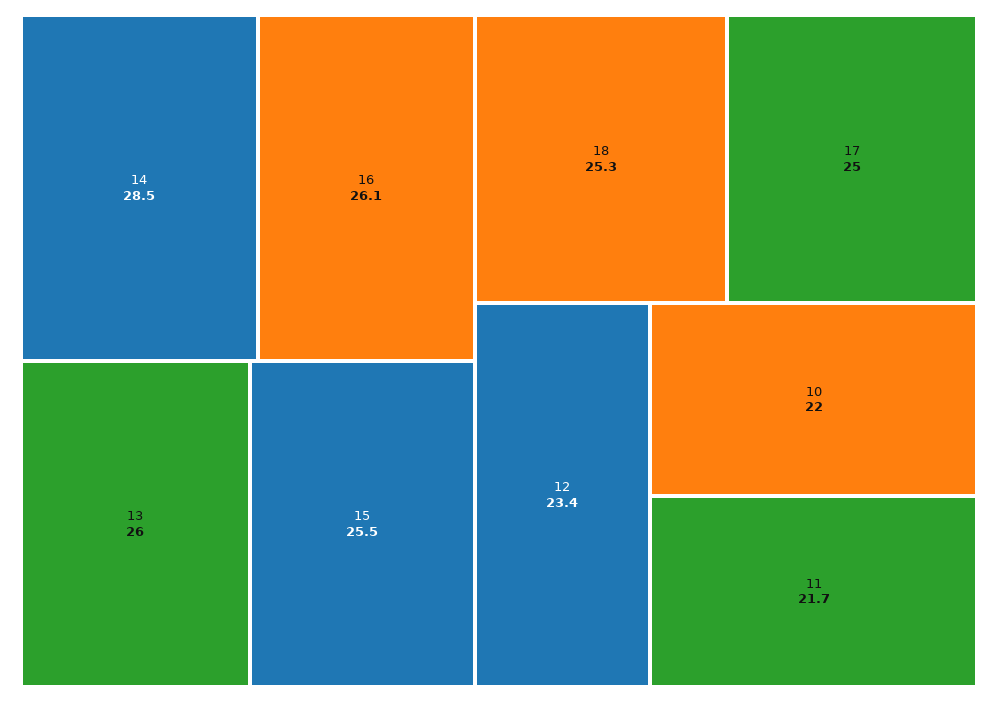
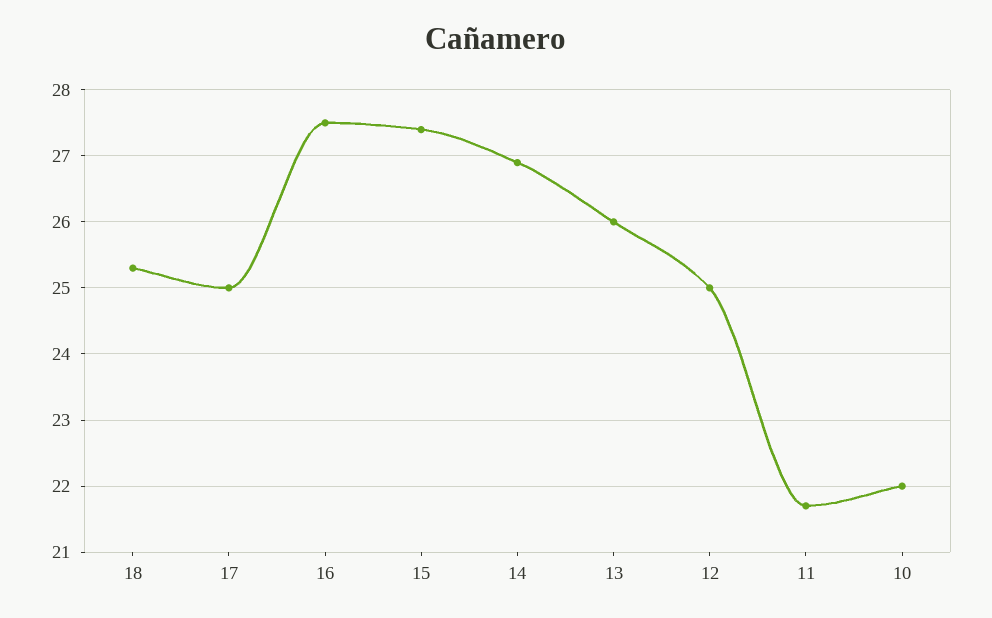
  {
-   "14": 28.5,
+   "14": 26.9,
-   "16": 26.1,
+   "16": 27.5,
    "13": 26,
-   "15": 25.5,
+   "15": 27.4,
    "18": 25.3,
    "17": 25,
-   "12": 23.4,
+   "12": 25,
    "10": 22,
    "11": 21.7
  }

